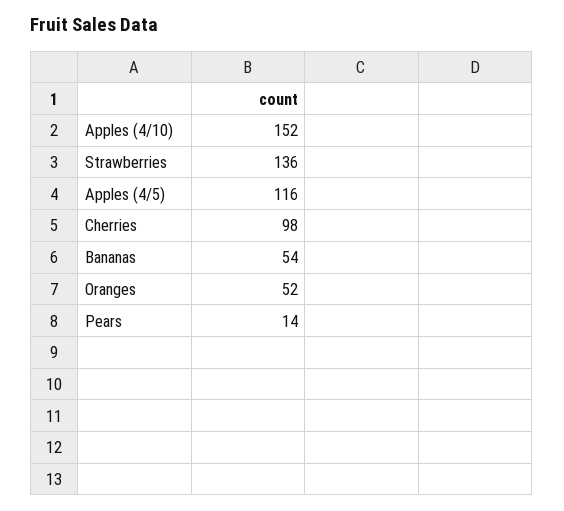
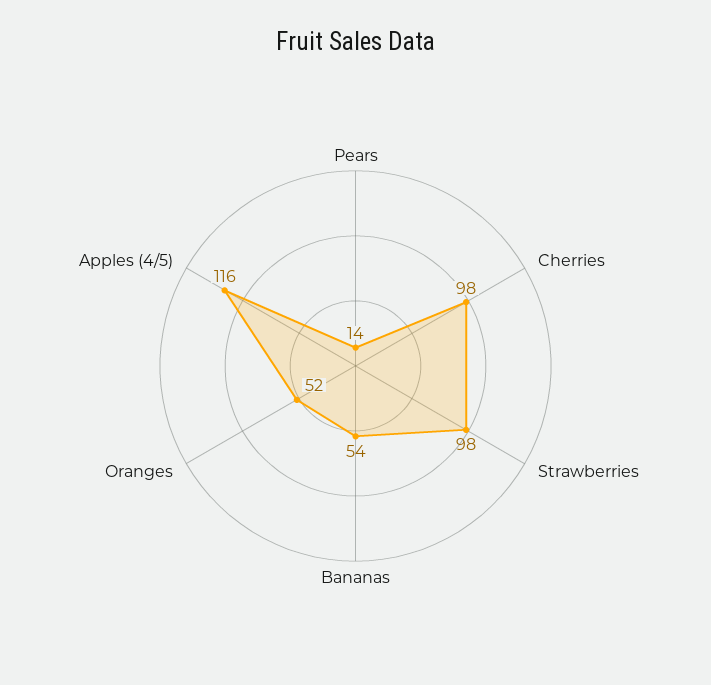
  {
-   "Apples (4/10)": 152,
-   "Strawberries": 136,
+   "Strawberries": 98,
    "Apples (4/5)": 116,
    "Cherries": 98,
    "Bananas": 54,
    "Oranges": 52,
    "Pears": 14
  }

